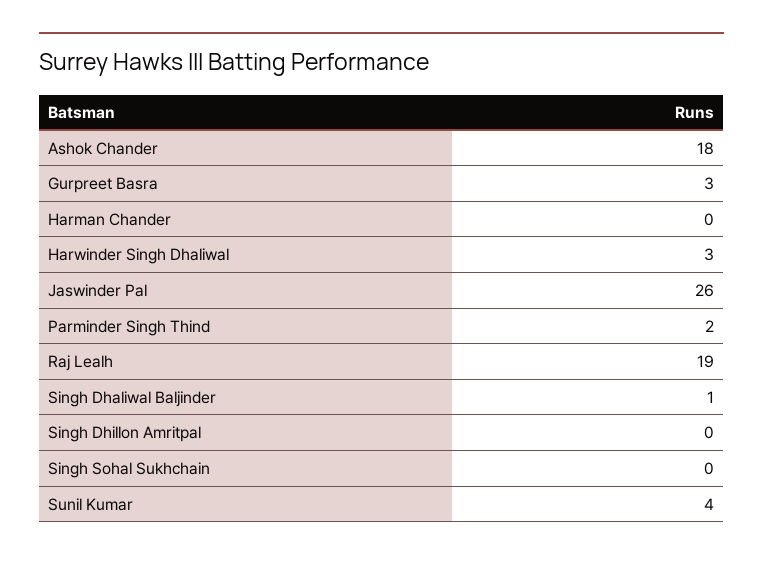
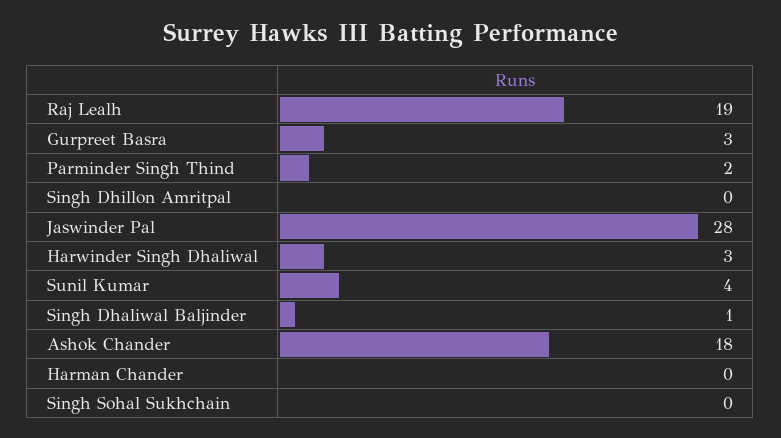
  {
    "Ashok Chander": 18,
    "Gurpreet Basra": 3,
    "Harman Chander": 0,
    "Harwinder Singh Dhaliwal": 3,
-   "Jaswinder Pal": 26,
+   "Jaswinder Pal": 28,
    "Parminder Singh Thind": 2,
    "Raj Lealh": 19,
    "Singh Dhaliwal Baljinder": 1,
    "Singh Dhillon Amritpal": 0,
    "Singh Sohal Sukhchain": 0,
    "Sunil Kumar": 4
  }

